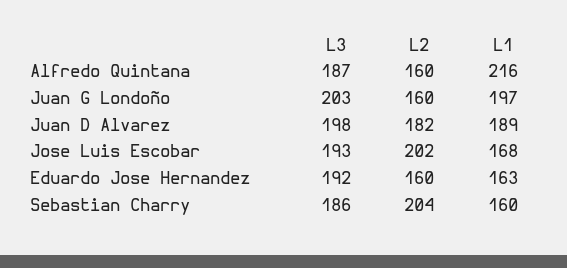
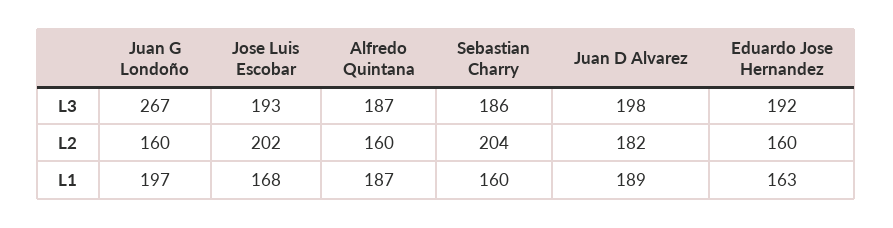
  {
    "L3": {
      "Alfredo Quintana": 187,
-     "Juan G Londoño": 203,
+     "Juan G Londoño": 267,
      "Juan D Alvarez": 198,
      "Jose Luis Escobar": 193,
      "Eduardo Jose Hernandez": 192,
      "Sebastian Charry": 186
    },
    "L2": {
      "Alfredo Quintana": 160,
      "Juan G Londoño": 160,
      "Juan D Alvarez": 182,
      "Jose Luis Escobar": 202,
      "Eduardo Jose Hernandez": 160,
      "Sebastian Charry": 204
    },
    "L1": {
-     "Alfredo Quintana": 216,
+     "Alfredo Quintana": 187,
      "Juan G Londoño": 197,
      "Juan D Alvarez": 189,
      "Jose Luis Escobar": 168,
      "Eduardo Jose Hernandez": 163,
      "Sebastian Charry": 160
    }
  }

